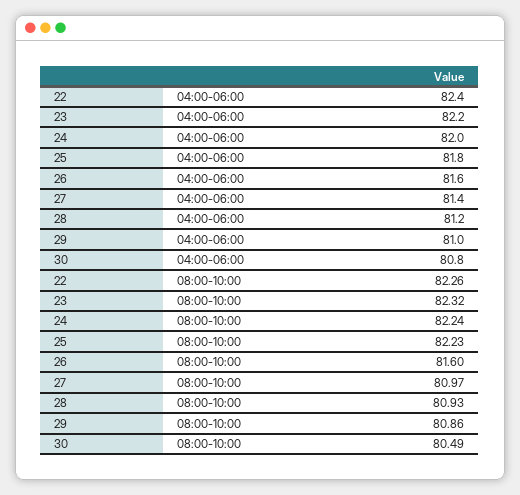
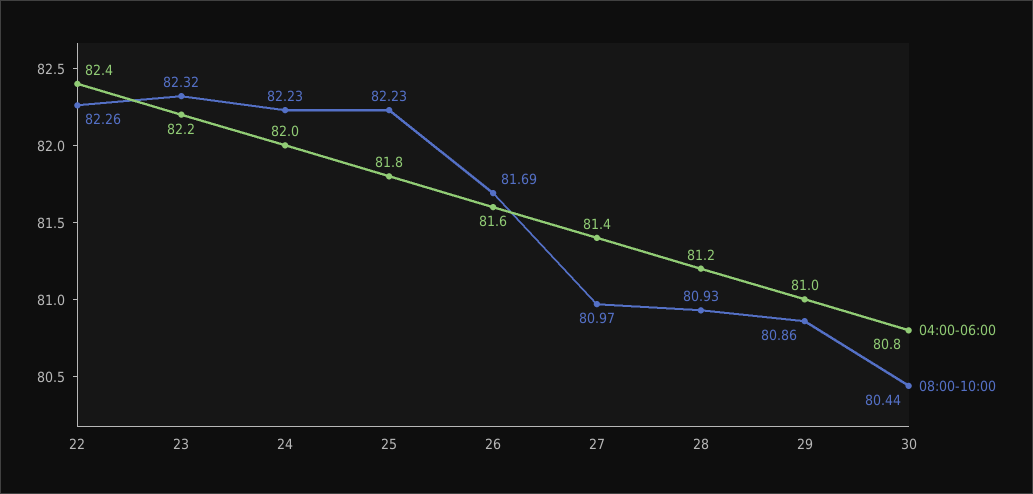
  {
    "04:00-06:00": {
      "22": 82.4,
      "23": 82.2,
      "24": 82,
      "25": 81.8,
      "26": 81.6,
      "27": 81.4,
      "28": 81.2,
      "29": 81,
      "30": 80.8
    },
    "08:00-10:00": {
      "22": 82.26,
      "23": 82.32,
-     "24": 82.24,
+     "24": 82.23,
      "25": 82.23,
-     "26": 81.6,
+     "26": 81.69,
      "27": 80.97,
      "28": 80.93,
      "29": 80.86,
-     "30": 80.49
+     "30": 80.44
    }
  }

